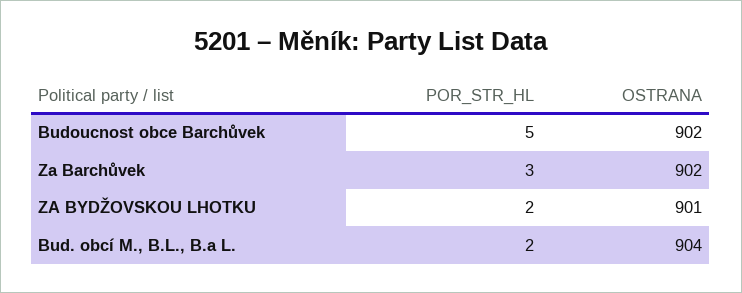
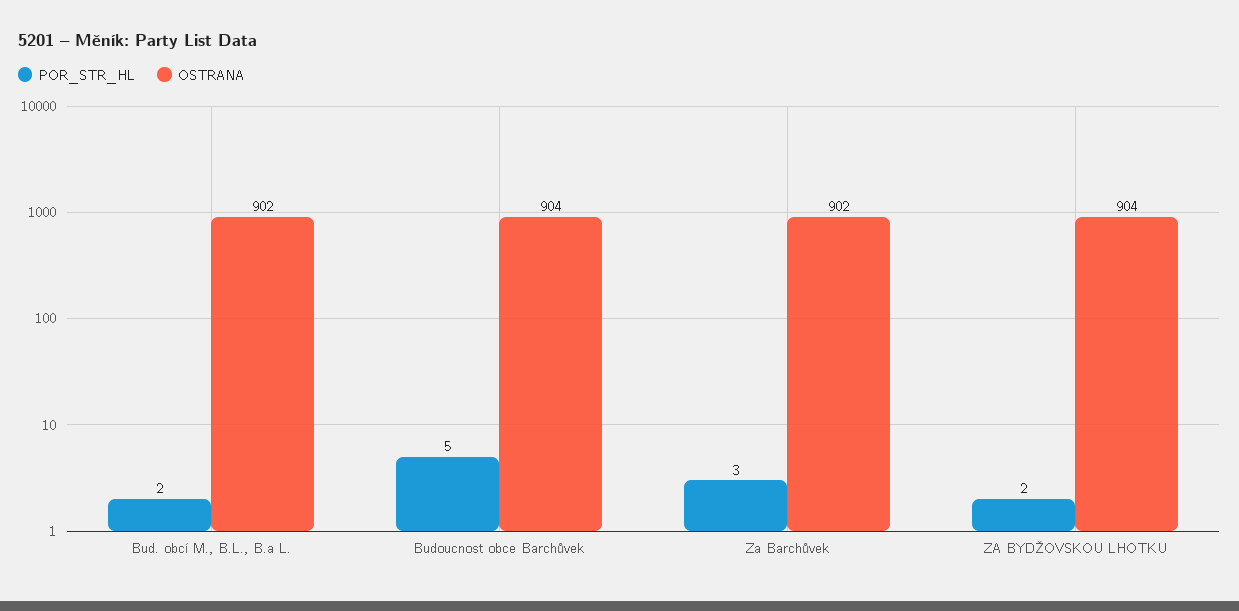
  {
    "POR_STR_HL": {
      "Budoucnost obce Barchůvek": 5,
      "Za Barchůvek": 3,
      "ZA BYDŽOVSKOU LHOTKU": 2,
      "Bud. obcí M., B.L., B.a L.": 2
    },
    "OSTRANA": {
-     "Budoucnost obce Barchůvek": 902,
+     "Budoucnost obce Barchůvek": 904,
      "Za Barchůvek": 902,
-     "ZA BYDŽOVSKOU LHOTKU": 901,
+     "ZA BYDŽOVSKOU LHOTKU": 904,
-     "Bud. obcí M., B.L., B.a L.": 904
+     "Bud. obcí M., B.L., B.a L.": 902
    }
  }

